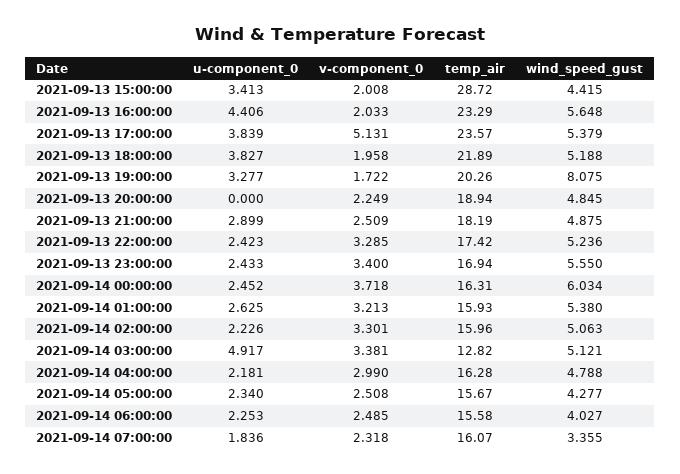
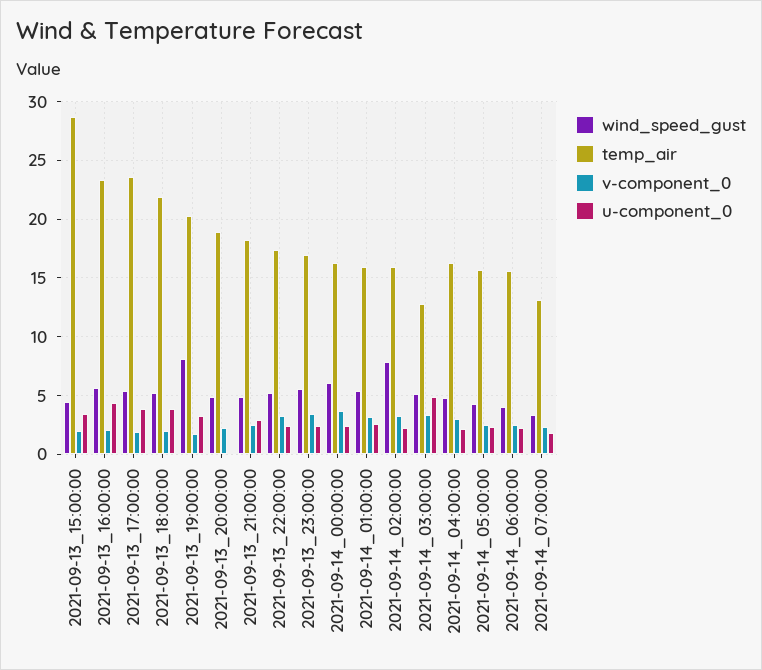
  {
    "u-component_0": {
      "2021-09-13 15:00:00": 3.413,
      "2021-09-13 16:00:00": 4.406,
      "2021-09-13 17:00:00": 3.839,
      "2021-09-13 18:00:00": 3.827,
      "2021-09-13 19:00:00": 3.277,
      "2021-09-13 20:00:00": 0,
      "2021-09-13 21:00:00": 2.899,
      "2021-09-13 22:00:00": 2.423,
      "2021-09-13 23:00:00": 2.433,
      "2021-09-14 00:00:00": 2.452,
      "2021-09-14 01:00:00": 2.625,
      "2021-09-14 02:00:00": 2.226,
      "2021-09-14 03:00:00": 4.917,
      "2021-09-14 04:00:00": 2.181,
      "2021-09-14 05:00:00": 2.34,
      "2021-09-14 06:00:00": 2.253,
      "2021-09-14 07:00:00": 1.836
    },
    "v-component_0": {
      "2021-09-13 15:00:00": 2.008,
      "2021-09-13 16:00:00": 2.033,
-     "2021-09-13 17:00:00": 5.131,
+     "2021-09-13 17:00:00": 2,
      "2021-09-13 18:00:00": 1.958,
      "2021-09-13 19:00:00": 1.722,
      "2021-09-13 20:00:00": 2.249,
      "2021-09-13 21:00:00": 2.509,
      "2021-09-13 22:00:00": 3.285,
      "2021-09-13 23:00:00": 3.4,
      "2021-09-14 00:00:00": 3.718,
      "2021-09-14 01:00:00": 3.213,
      "2021-09-14 02:00:00": 3.301,
      "2021-09-14 03:00:00": 3.381,
      "2021-09-14 04:00:00": 2.99,
      "2021-09-14 05:00:00": 2.508,
      "2021-09-14 06:00:00": 2.485,
      "2021-09-14 07:00:00": 2.318
    },
    "temp_air": {
      "2021-09-13 15:00:00": 28.72,
      "2021-09-13 16:00:00": 23.29,
      "2021-09-13 17:00:00": 23.57,
      "2021-09-13 18:00:00": 21.89,
      "2021-09-13 19:00:00": 20.26,
      "2021-09-13 20:00:00": 18.94,
      "2021-09-13 21:00:00": 18.19,
      "2021-09-13 22:00:00": 17.42,
      "2021-09-13 23:00:00": 16.94,
      "2021-09-14 00:00:00": 16.31,
      "2021-09-14 01:00:00": 15.93,
      "2021-09-14 02:00:00": 15.96,
      "2021-09-14 03:00:00": 12.82,
      "2021-09-14 04:00:00": 16.28,
      "2021-09-14 05:00:00": 15.67,
      "2021-09-14 06:00:00": 15.58,
-     "2021-09-14 07:00:00": 16.07
+     "2021-09-14 07:00:00": 13
    },
    "wind_speed_gust": {
      "2021-09-13 15:00:00": 4.415,
      "2021-09-13 16:00:00": 5.648,
      "2021-09-13 17:00:00": 5.379,
      "2021-09-13 18:00:00": 5.188,
      "2021-09-13 19:00:00": 8.075,
      "2021-09-13 20:00:00": 4.845,
      "2021-09-13 21:00:00": 4.875,
      "2021-09-13 22:00:00": 5.236,
      "2021-09-13 23:00:00": 5.55,
      "2021-09-14 00:00:00": 6.034,
      "2021-09-14 01:00:00": 5.38,
-     "2021-09-14 02:00:00": 5.063,
+     "2021-09-14 02:00:00": 8,
      "2021-09-14 03:00:00": 5.121,
      "2021-09-14 04:00:00": 4.788,
      "2021-09-14 05:00:00": 4.277,
      "2021-09-14 06:00:00": 4.027,
      "2021-09-14 07:00:00": 3.355
    }
  }

